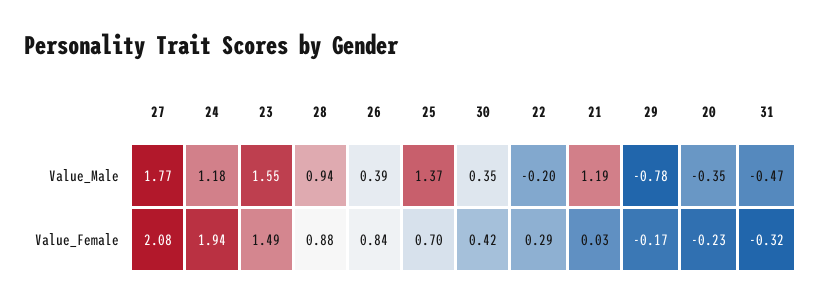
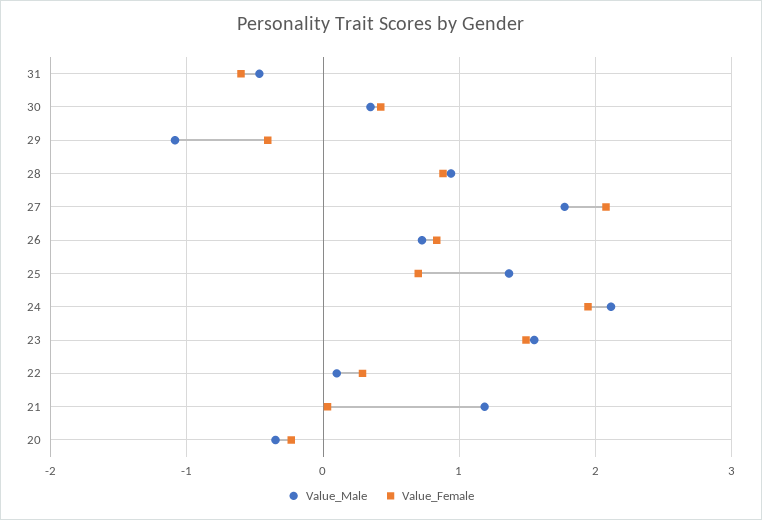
  {
    "Value_Male": {
      "27": 1.77,
-     "24": 1.18,
+     "24": 2.1,
      "23": 1.55,
      "28": 0.94,
-     "26": 0.39,
+     "26": 0.7,
      "25": 1.37,
      "30": 0.35,
-     "22": -0.2,
+     "22": 0.1,
      "21": 1.19,
-     "29": -0.78,
+     "29": -1.1,
      "20": -0.35,
      "31": -0.47
    },
    "Value_Female": {
      "27": 2.08,
      "24": 1.94,
      "23": 1.49,
      "28": 0.88,
      "26": 0.84,
      "25": 0.7,
      "30": 0.42,
      "22": 0.29,
      "21": 0.03,
-     "29": -0.17,
+     "29": -0.4,
      "20": -0.23,
-     "31": -0.32
+     "31": -0.6
    }
  }

